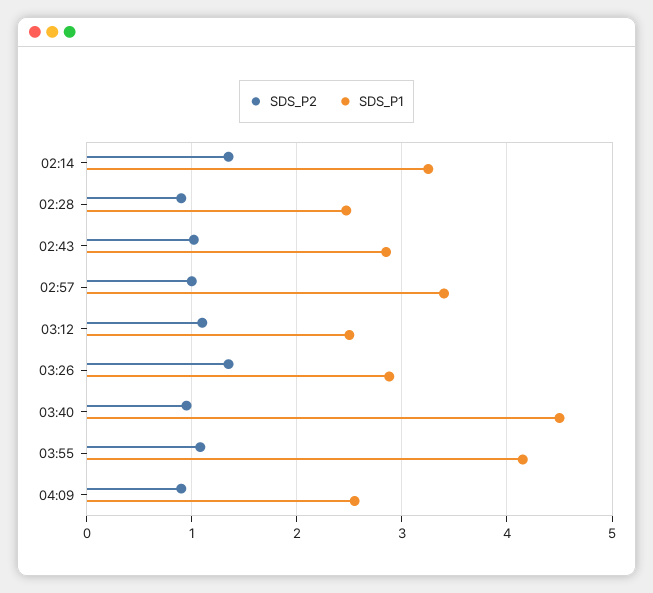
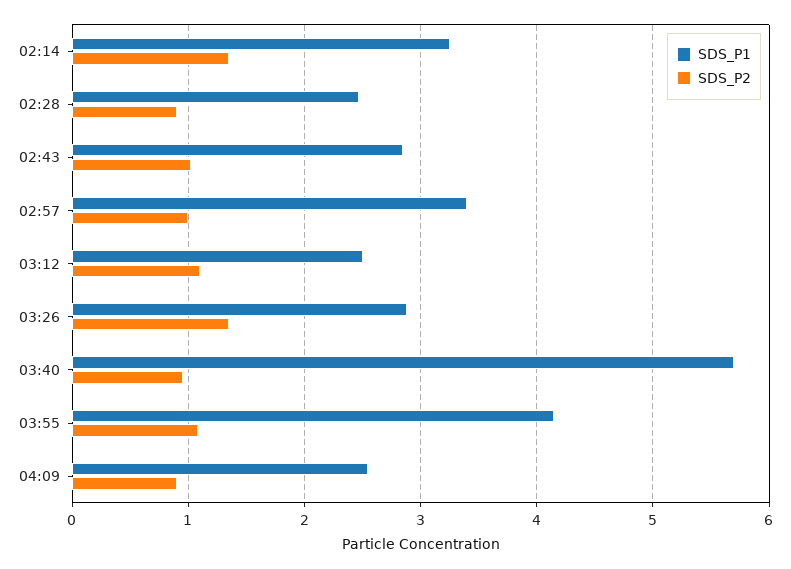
  {
    "SDS_P2": {
      "02:14": 1.4,
      "02:28": 0.9,
      "02:43": 1,
      "02:57": 1,
      "03:12": 1.1,
      "03:26": 1.4,
      "03:40": 1,
      "03:55": 1.1,
      "04:09": 0.9
    },
    "SDS_P1": {
      "02:14": 3.3,
      "02:28": 2.5,
      "02:43": 2.9,
      "02:57": 3.4,
      "03:12": 2.5,
      "03:26": 2.9,
-     "03:40": 4.5,
+     "03:40": 5.7,
      "03:55": 4.2,
      "04:09": 2.6
    }
  }

